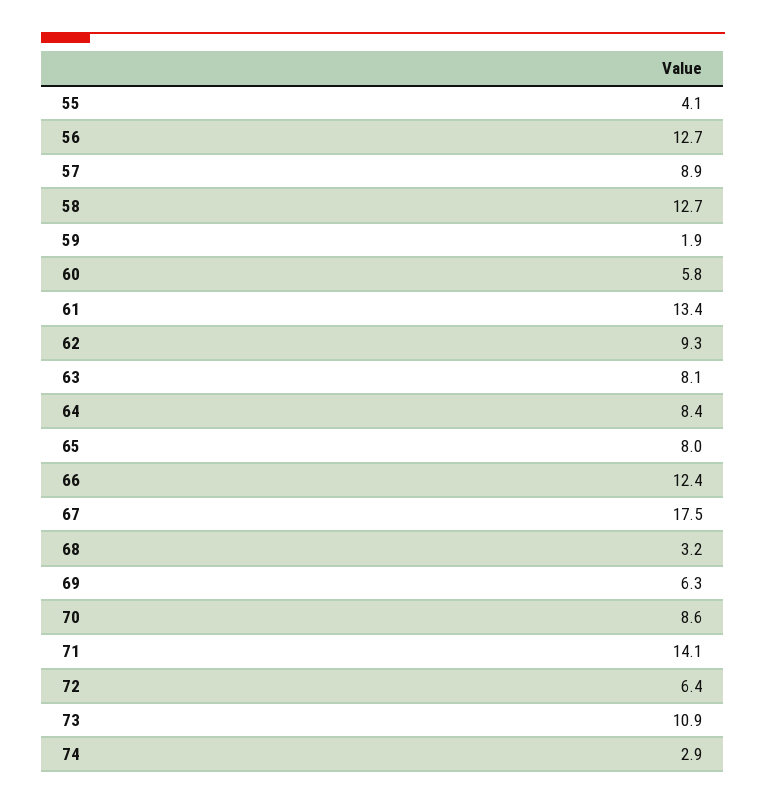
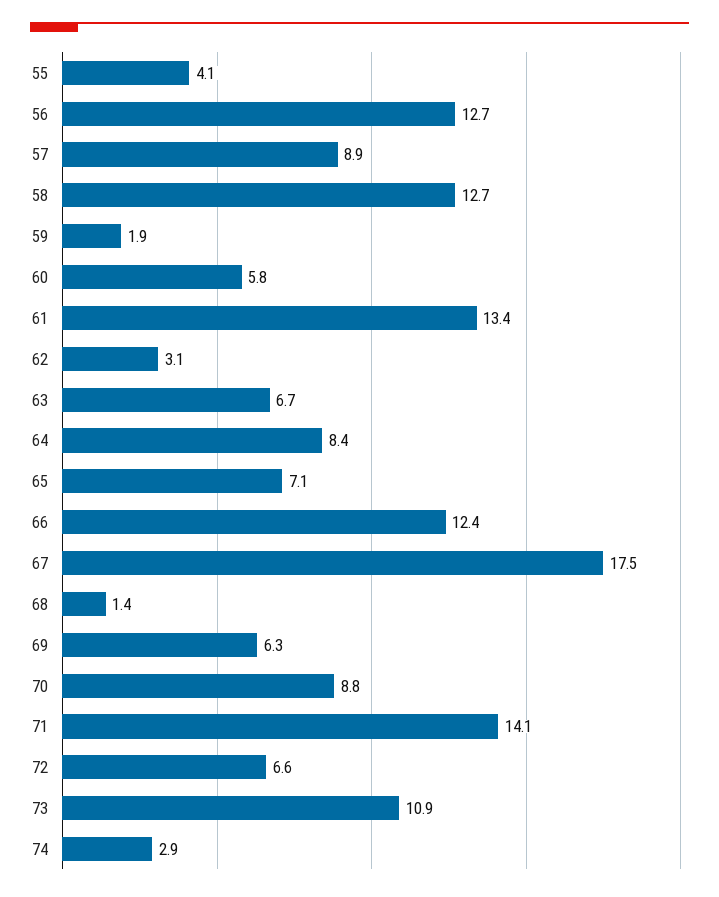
  {
    "55": 4.1,
    "56": 12.7,
    "57": 8.9,
    "58": 12.7,
    "59": 1.9,
    "60": 5.8,
    "61": 13.4,
-   "62": 9.3,
+   "62": 3.1,
-   "63": 8.1,
+   "63": 6.7,
    "64": 8.4,
-   "65": 8,
+   "65": 7.1,
    "66": 12.4,
    "67": 17.5,
-   "68": 3.2,
+   "68": 1.4,
    "69": 6.3,
-   "70": 8.6,
+   "70": 8.8,
    "71": 14.1,
-   "72": 6.4,
+   "72": 6.6,
    "73": 10.9,
    "74": 2.9
  }

